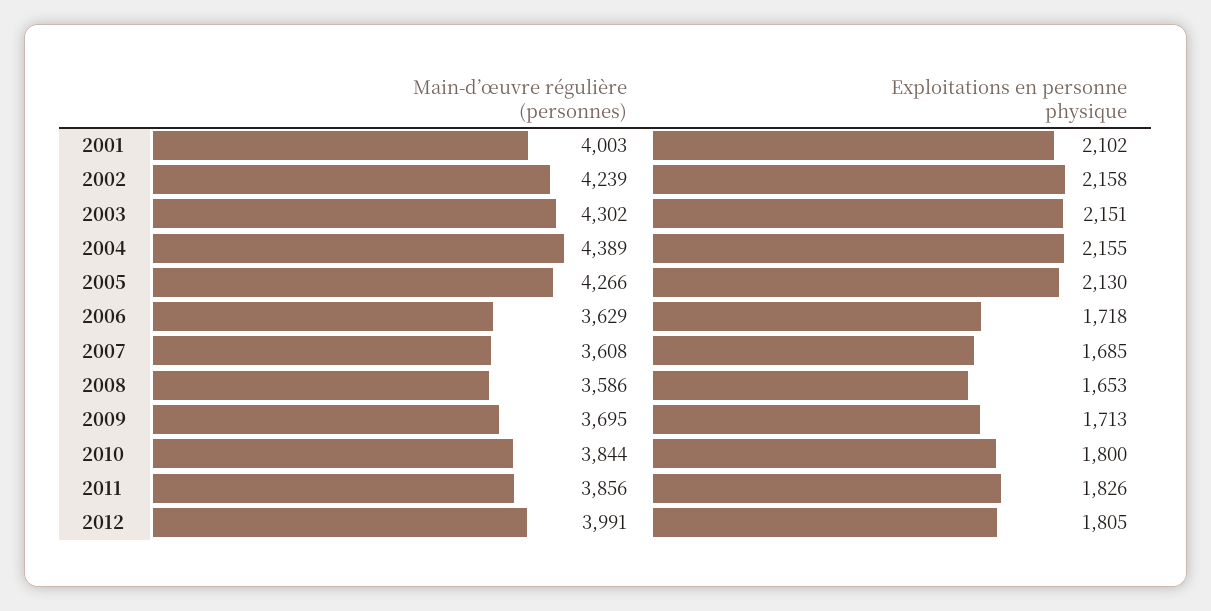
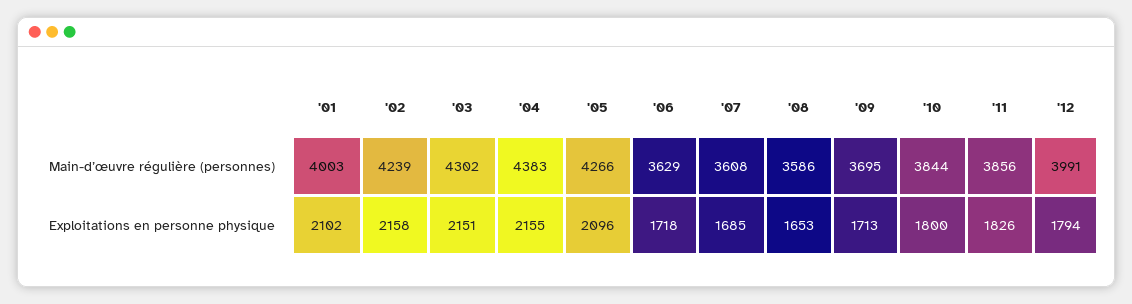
  {
    "Main-d’œuvre régulière (personnes)": {
      "2001": 4003,
      "2002": 4239,
      "2003": 4302,
-     "2004": 4389,
+     "2004": 4383,
      "2005": 4266,
      "2006": 3629,
      "2007": 3608,
      "2008": 3586,
      "2009": 3695,
      "2010": 3844,
      "2011": 3856,
      "2012": 3991
    },
    "Exploitations en personne physique": {
      "2001": 2102,
      "2002": 2158,
      "2003": 2151,
      "2004": 2155,
-     "2005": 2130,
+     "2005": 2096,
      "2006": 1718,
      "2007": 1685,
      "2008": 1653,
      "2009": 1713,
      "2010": 1800,
      "2011": 1826,
-     "2012": 1805
+     "2012": 1794
    }
  }

